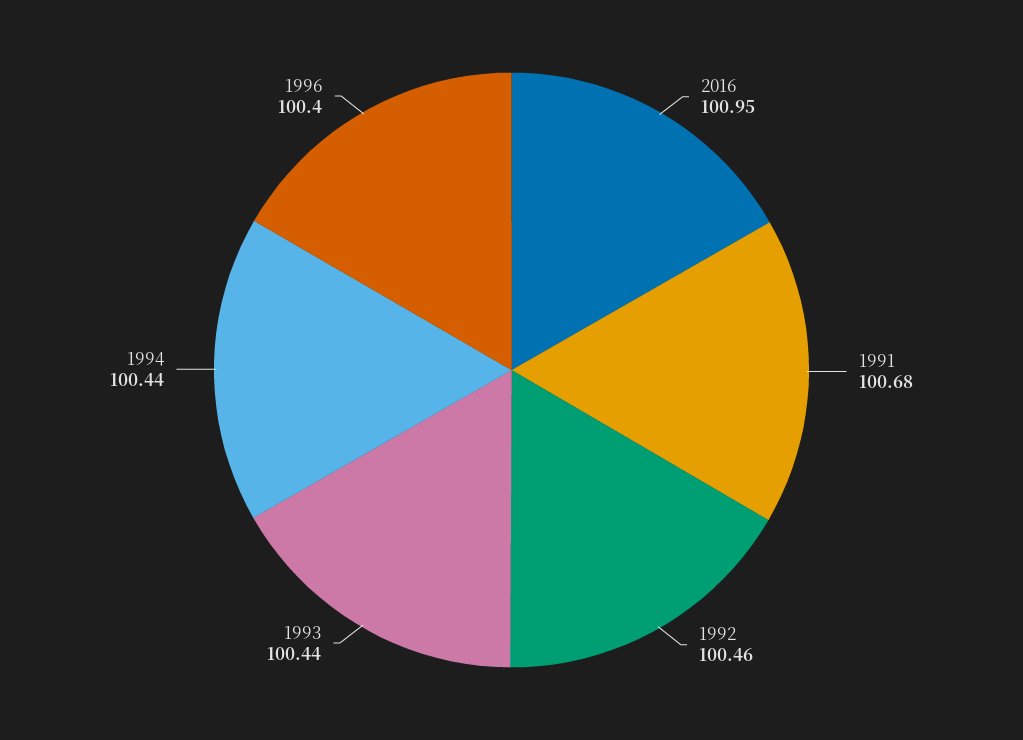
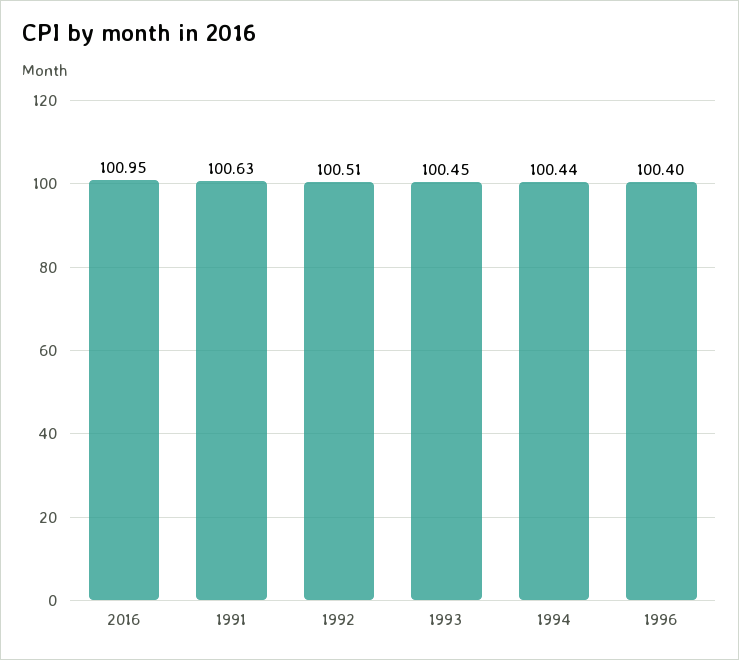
  {
    "2016": 100.95,
-   "1991": 100.68,
+   "1991": 100.63,
-   "1992": 100.46,
+   "1992": 100.51,
-   "1993": 100.44,
+   "1993": 100.45,
    "1994": 100.44,
    "1996": 100.4
  }

